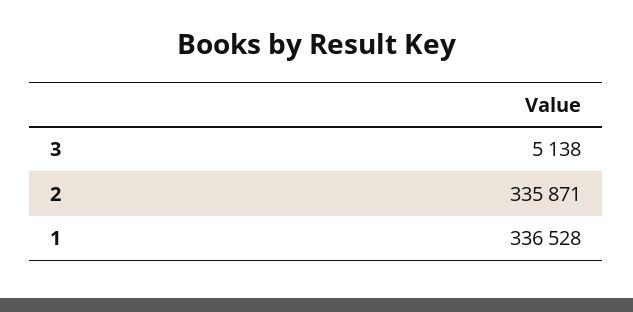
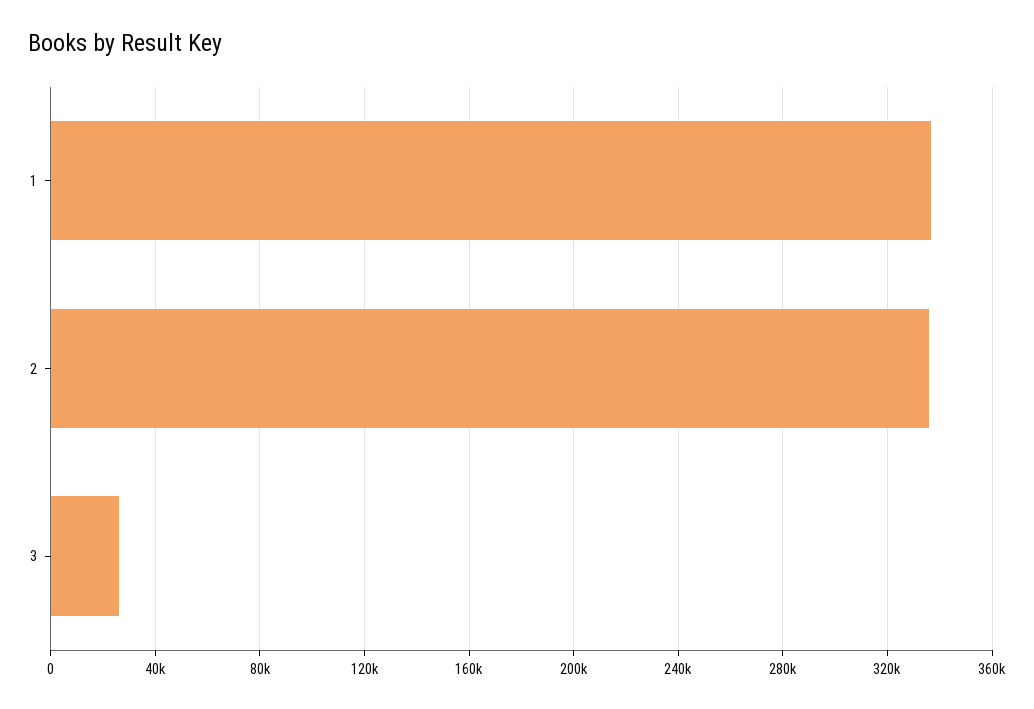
  {
-   "3": 5138,
+   "3": 25000,
    "2": 335871,
    "1": 336528
  }

